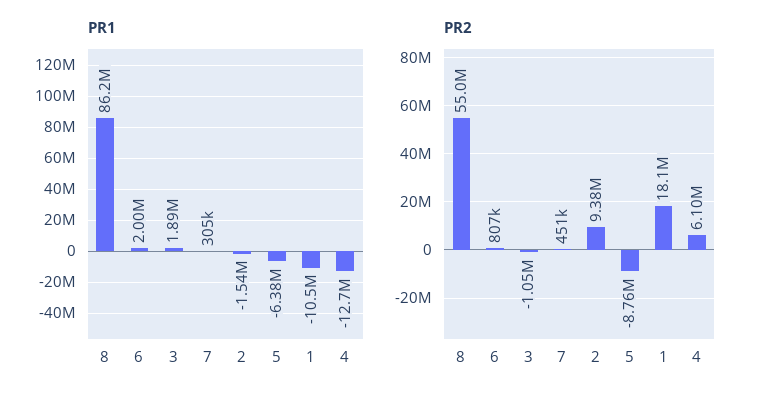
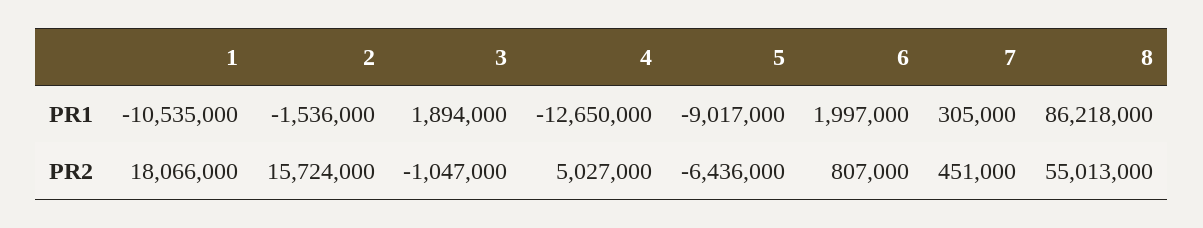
  {
    "PR1": {
      "8": 86218000,
      "6": 1997000,
      "3": 1894000,
      "7": 305000,
      "2": -1536000,
-     "5": -6380000,
+     "5": -9017000,
      "1": -10535000,
      "4": -12650000
    },
    "PR2": {
      "8": 55013000,
      "6": 807000,
      "3": -1047000,
      "7": 451000,
-     "2": 9380000,
+     "2": 15724000,
-     "5": -8760000,
+     "5": -6436000,
      "1": 18066000,
-     "4": 6100000
+     "4": 5027000
    }
  }

